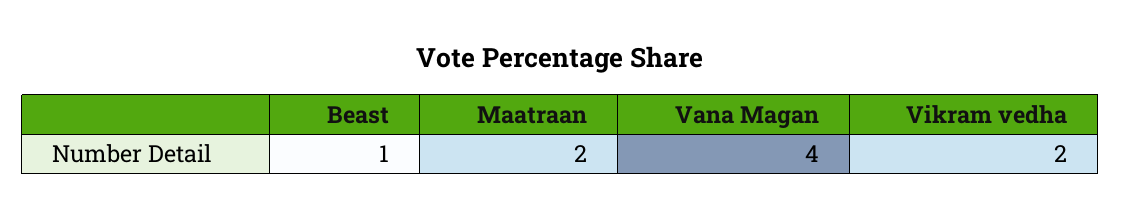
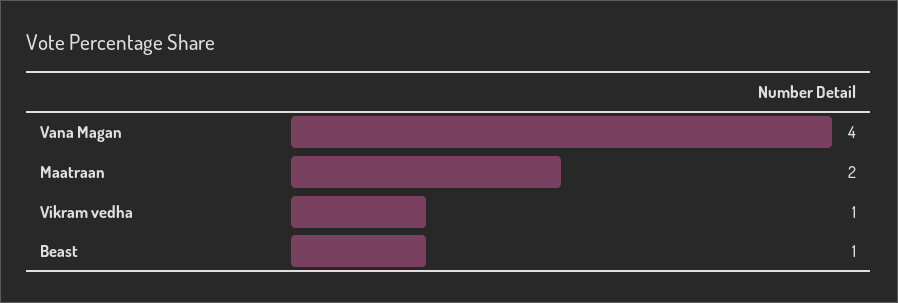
  {
    "Beast": 1,
    "Maatraan": 2,
    "Vana Magan": 4,
-   "Vikram vedha": 2
+   "Vikram vedha": 1
  }

